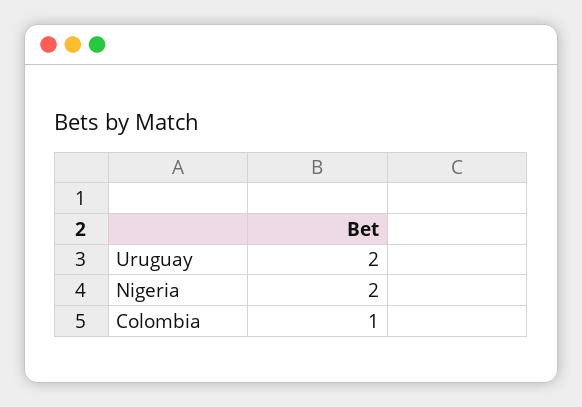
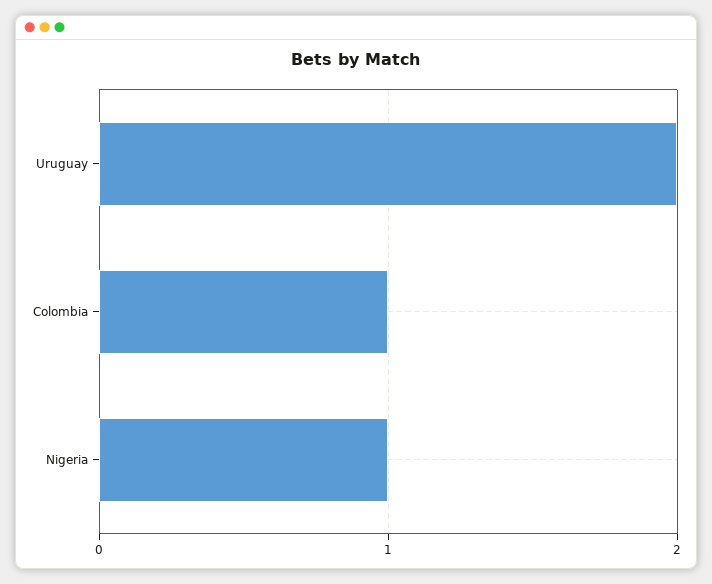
  {
    "Uruguay": 2,
-   "Nigeria": 2,
+   "Nigeria": 1,
    "Colombia": 1
  }

